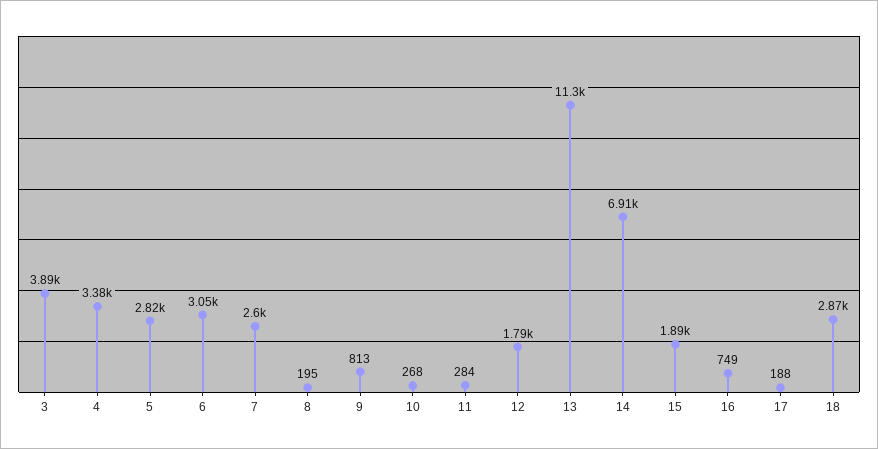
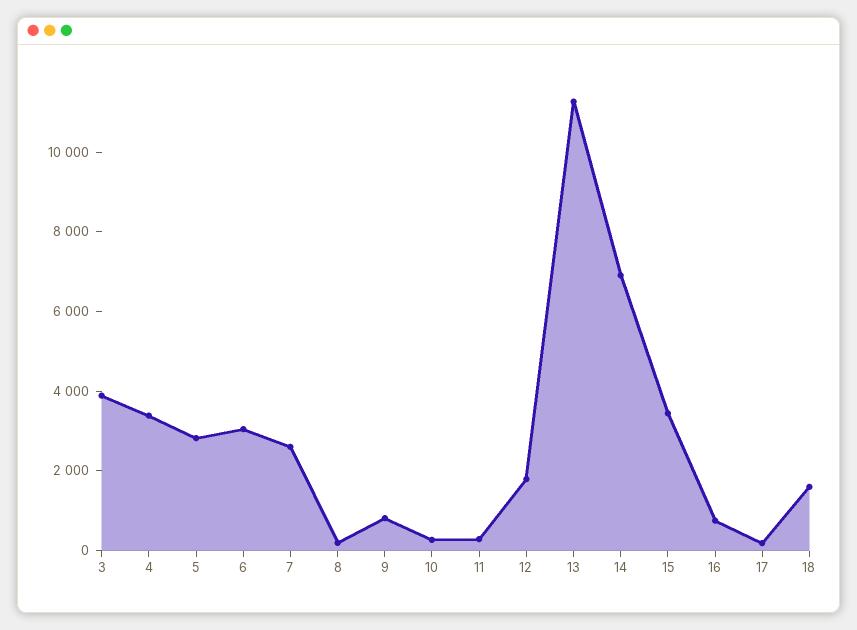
  {
    "3": 3890,
    "4": 3380,
    "5": 2820,
    "6": 3050,
    "7": 2600,
    "8": 195,
    "9": 813,
    "10": 268,
    "11": 284,
    "12": 1790,
    "13": 11300,
    "14": 6910,
-   "15": 1890,
+   "15": 3500,
    "16": 749,
    "17": 188,
-   "18": 2870
+   "18": 1500
  }

